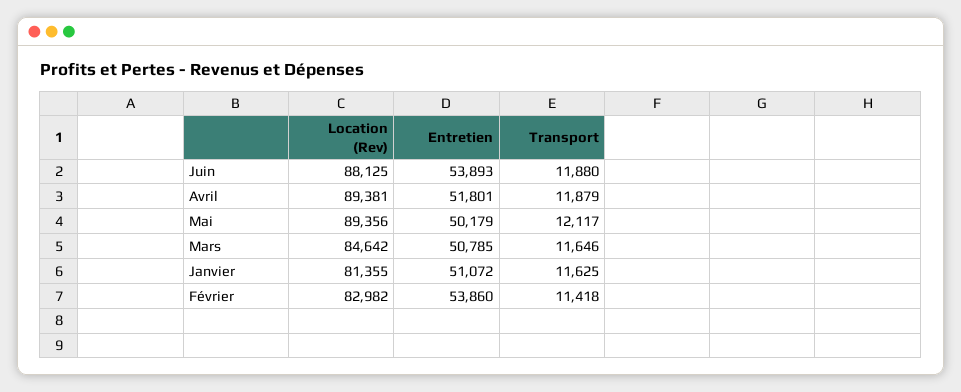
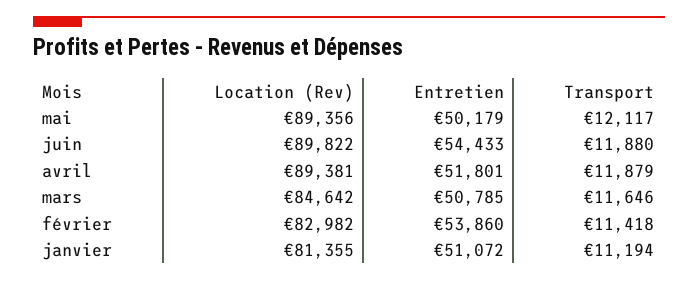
  {
    "Location (Rev)": {
-     "Juin": 88125,
+     "Juin": 89822,
      "Avril": 89381,
      "Mai": 89356,
      "Mars": 84642,
      "Janvier": 81355,
      "Février": 82982
    },
    "Entretien": {
-     "Juin": 53893,
+     "Juin": 54433,
      "Avril": 51801,
      "Mai": 50179,
      "Mars": 50785,
      "Janvier": 51072,
      "Février": 53860
    },
    "Transport": {
      "Juin": 11880,
      "Avril": 11879,
      "Mai": 12117,
      "Mars": 11646,
-     "Janvier": 11625,
+     "Janvier": 11194,
      "Février": 11418
    }
  }

